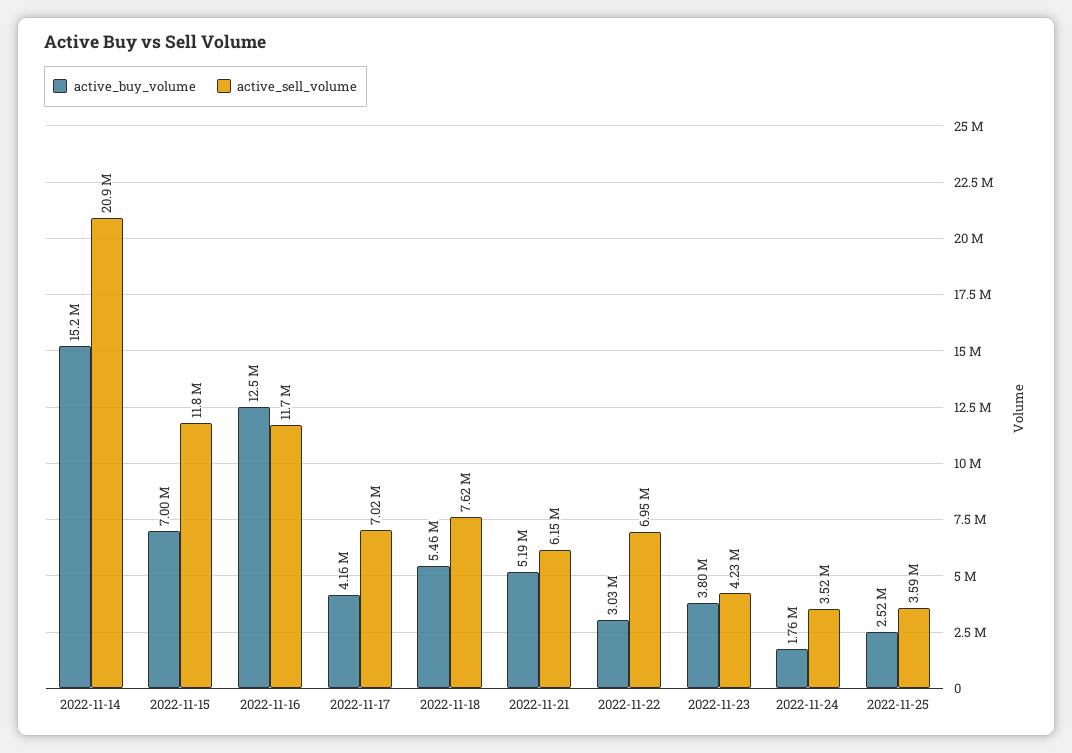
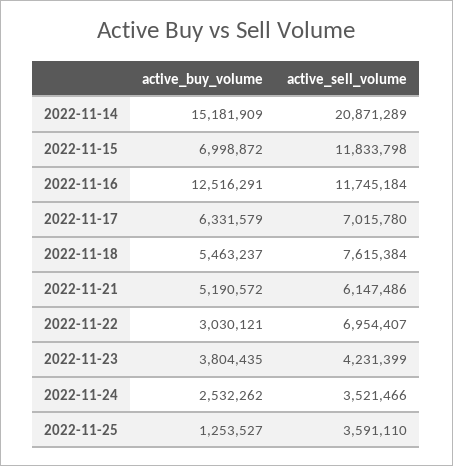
  {
    "active_buy_volume": {
      "2022-11-14": 15181909,
      "2022-11-15": 6998872,
      "2022-11-16": 12516291,
-     "2022-11-17": 4160000,
+     "2022-11-17": 6331579,
      "2022-11-18": 5463237,
      "2022-11-21": 5190572,
      "2022-11-22": 3030121,
      "2022-11-23": 3804435,
-     "2022-11-24": 1760000,
+     "2022-11-24": 2532262,
-     "2022-11-25": 2520000
+     "2022-11-25": 1253527
    },
    "active_sell_volume": {
      "2022-11-14": 20871289,
      "2022-11-15": 11833798,
      "2022-11-16": 11745184,
      "2022-11-17": 7015780,
      "2022-11-18": 7615384,
      "2022-11-21": 6147486,
      "2022-11-22": 6954407,
      "2022-11-23": 4231399,
      "2022-11-24": 3521466,
      "2022-11-25": 3591110
    }
  }

